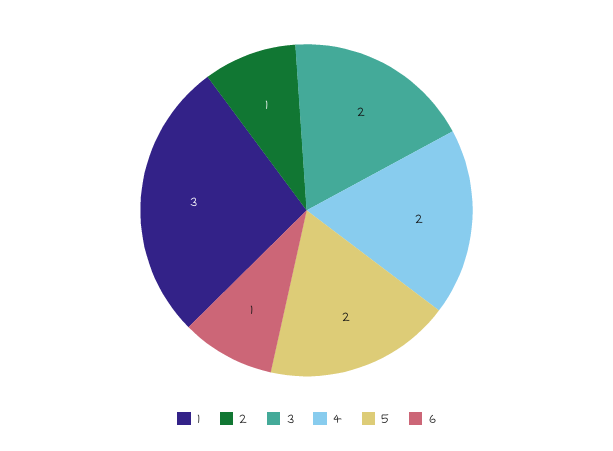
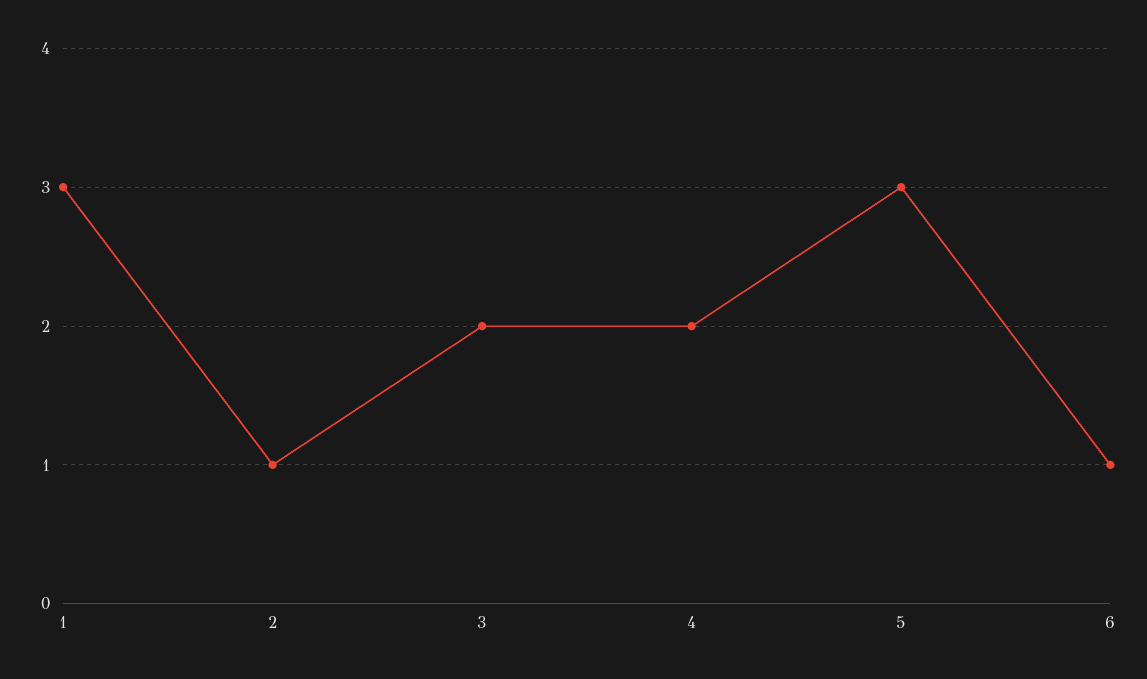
  {
    "1": 3,
    "2": 1,
    "3": 2,
    "4": 2,
-   "5": 2,
+   "5": 3,
    "6": 1
  }

